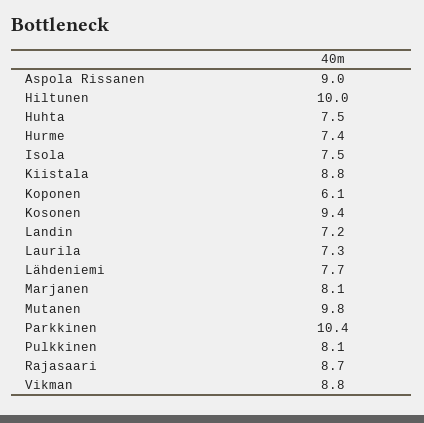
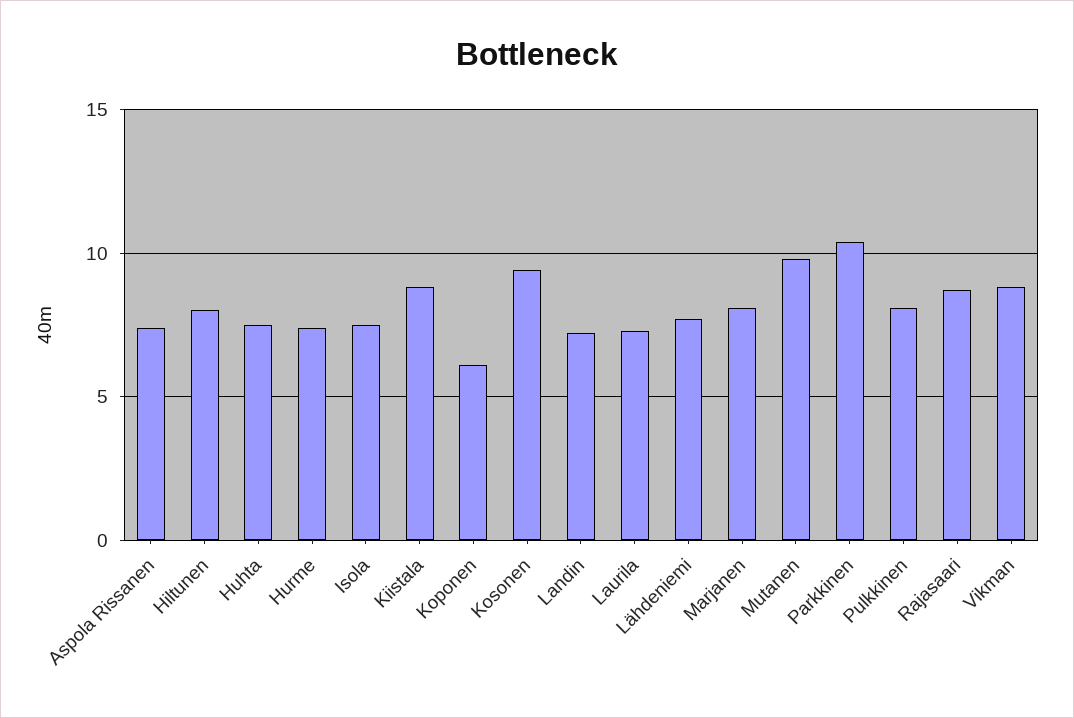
  {
-   "Aspola Rissanen": 9,
+   "Aspola Rissanen": 7.5,
-   "Hiltunen": 10,
+   "Hiltunen": 8,
    "Huhta": 7.5,
    "Hurme": 7.4,
    "Isola": 7.5,
    "Kiistala": 8.8,
    "Koponen": 6.1,
    "Kosonen": 9.4,
    "Landin": 7.2,
    "Laurila": 7.3,
    "Lähdeniemi": 7.7,
    "Marjanen": 8.1,
    "Mutanen": 9.8,
    "Parkkinen": 10.4,
    "Pulkkinen": 8.1,
    "Rajasaari": 8.7,
    "Vikman": 8.8
  }

